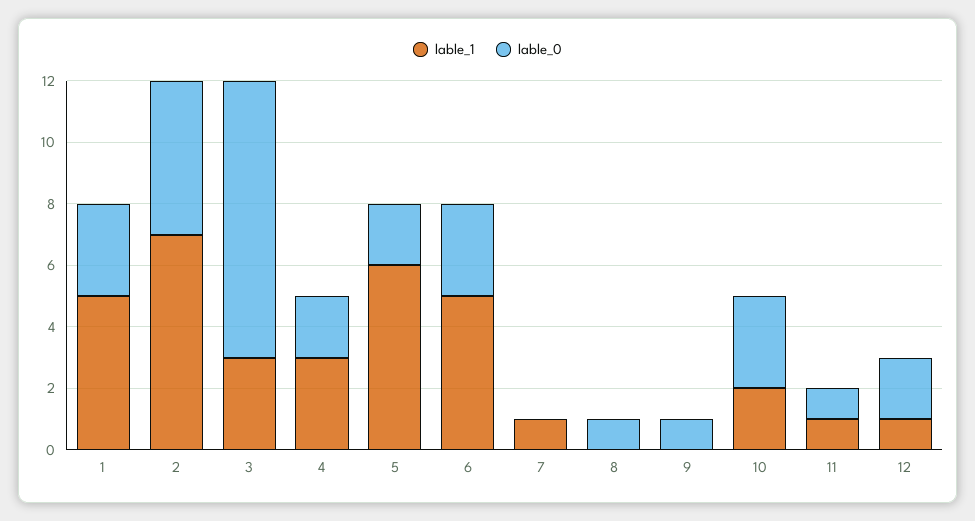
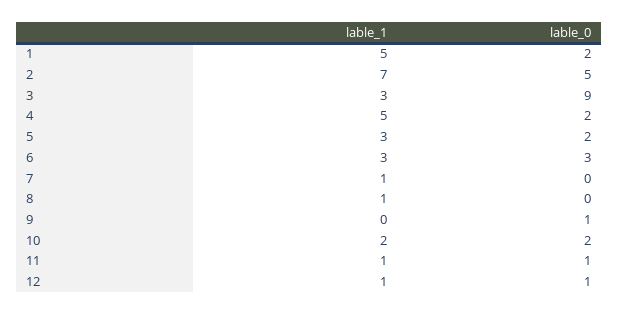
  {
    "lable_1": {
      "1": 5,
      "2": 7,
      "3": 3,
-     "4": 3,
+     "4": 5,
-     "5": 6,
+     "5": 3,
-     "6": 5,
+     "6": 3,
      "7": 1,
-     "8": 0,
+     "8": 1,
      "9": 0,
      "10": 2,
      "11": 1,
      "12": 1
    },
    "lable_0": {
-     "1": 3,
+     "1": 2,
      "2": 5,
      "3": 9,
      "4": 2,
      "5": 2,
      "6": 3,
      "7": 0,
-     "8": 1,
+     "8": 0,
      "9": 1,
-     "10": 3,
+     "10": 2,
      "11": 1,
-     "12": 2
+     "12": 1
    }
  }

